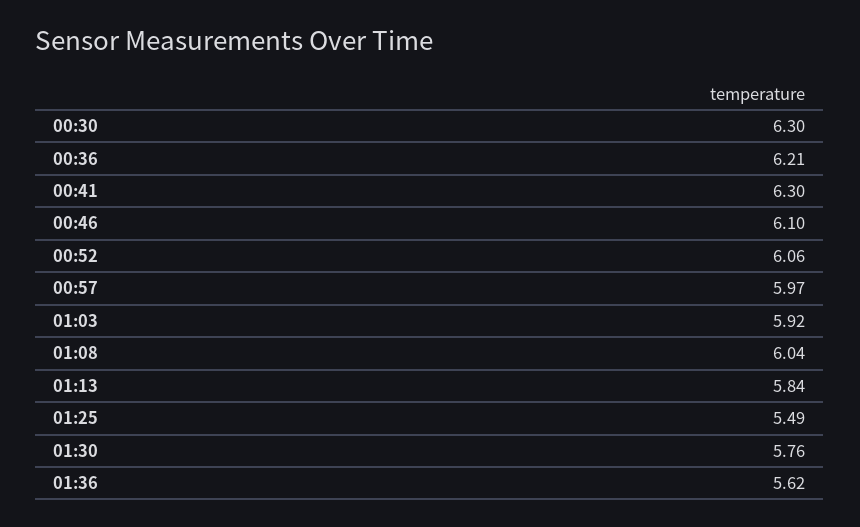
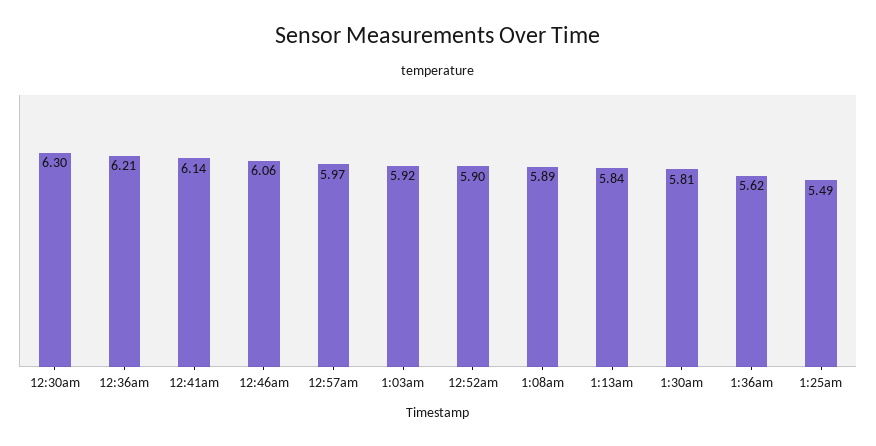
  {
    "00:30": 6.3,
    "00:36": 6.21,
-   "00:41": 6.3,
+   "00:41": 6.14,
-   "00:46": 6.1,
+   "00:46": 6.06,
-   "00:52": 6.06,
+   "00:52": 5.9,
    "00:57": 5.97,
    "01:03": 5.92,
-   "01:08": 6.04,
+   "01:08": 5.89,
    "01:13": 5.84,
    "01:25": 5.49,
-   "01:30": 5.76,
+   "01:30": 5.81,
    "01:36": 5.62
  }

